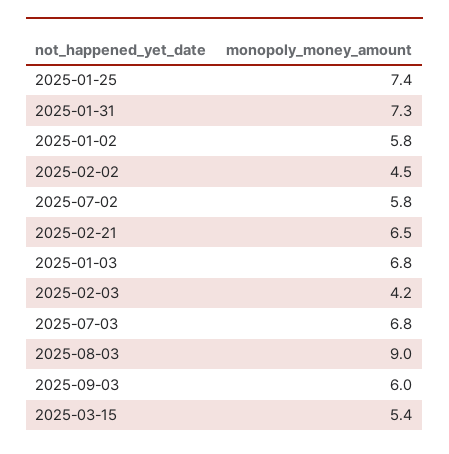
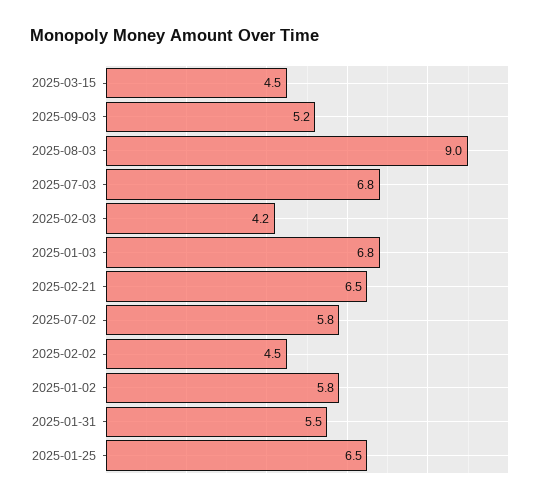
  {
-   "2025-01-25": 7.4,
+   "2025-01-25": 6.5,
-   "2025-01-31": 7.3,
+   "2025-01-31": 5.5,
    "2025-01-02": 5.8,
    "2025-02-02": 4.5,
    "2025-07-02": 5.8,
    "2025-02-21": 6.5,
    "2025-01-03": 6.8,
    "2025-02-03": 4.2,
    "2025-07-03": 6.8,
    "2025-08-03": 9,
-   "2025-09-03": 6,
+   "2025-09-03": 5.2,
-   "2025-03-15": 5.4
+   "2025-03-15": 4.5
  }

